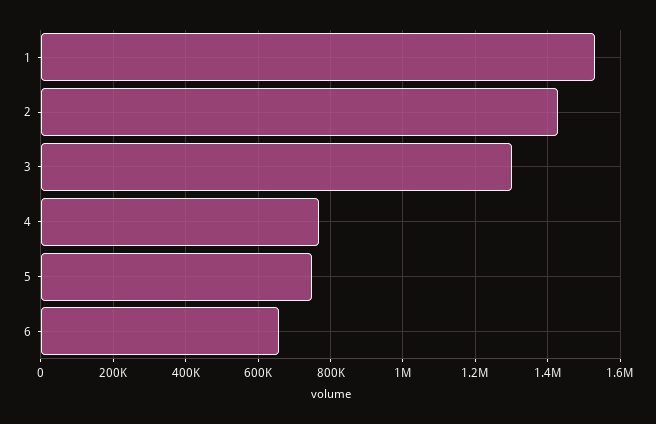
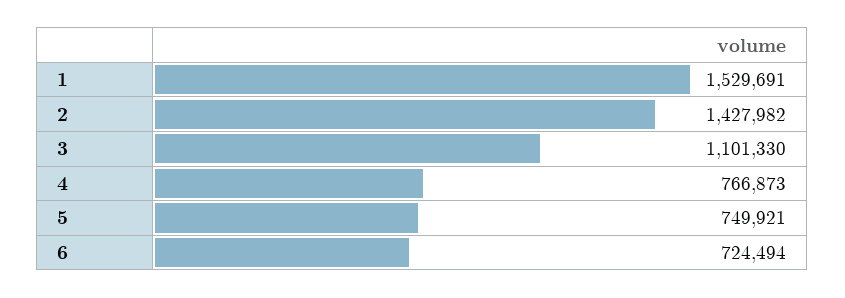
  {
    "1": 1529691,
    "2": 1427982,
-   "3": 1300000,
+   "3": 1101330,
    "4": 766873,
    "5": 749921,
-   "6": 660000
+   "6": 724494
  }

